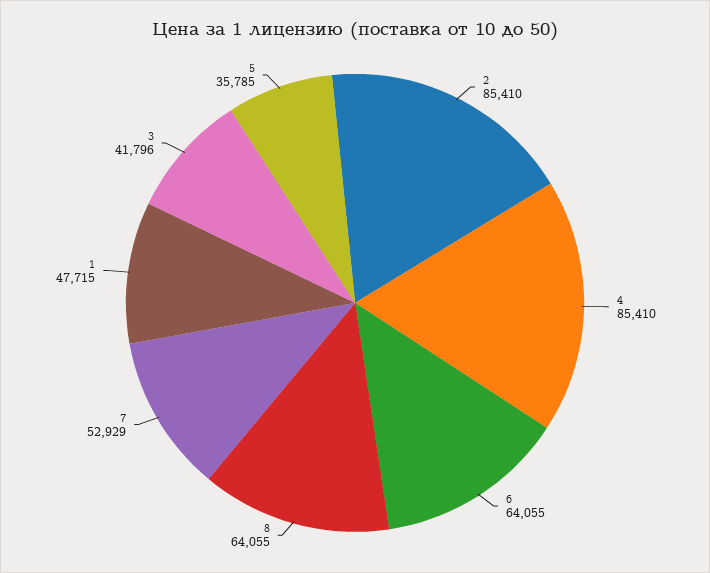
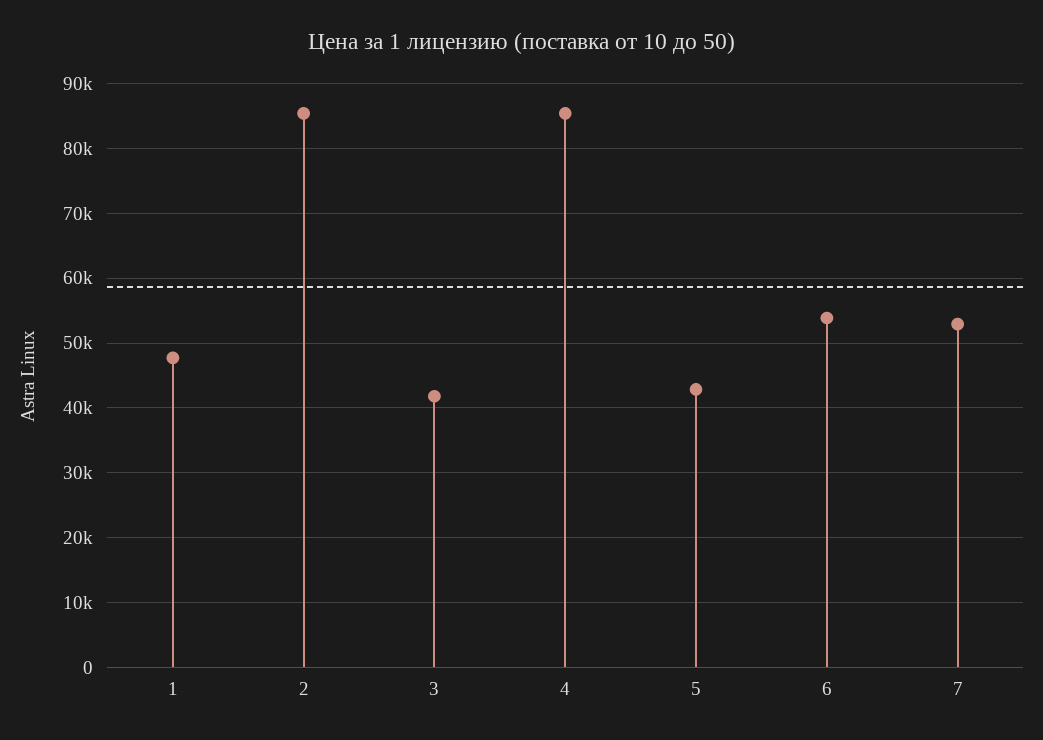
  {
    "2": 85410,
    "4": 85410,
-   "6": 64055,
+   "6": 54000,
-   "8": 64055,
    "7": 52929,
    "1": 47715,
    "3": 41796,
-   "5": 35785
+   "5": 43000
  }

